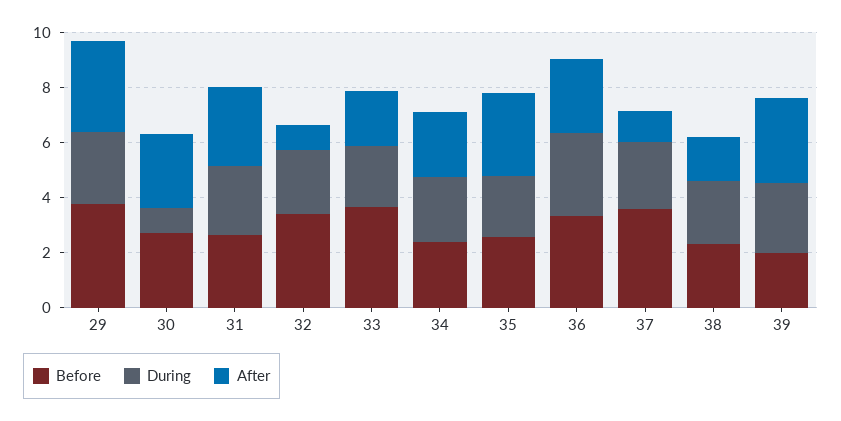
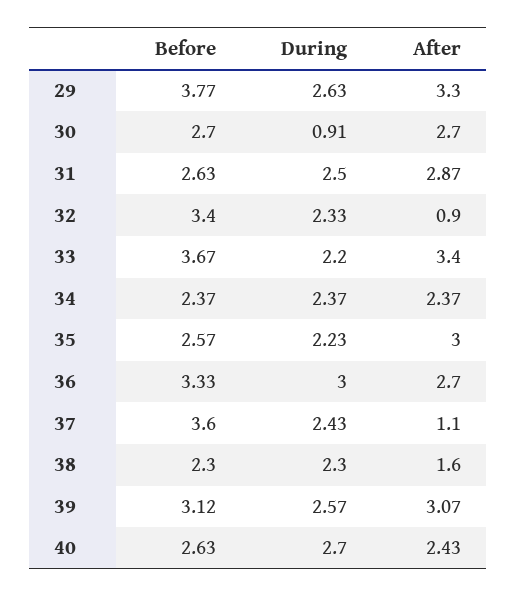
  {
    "Before": {
      "29": 3.77,
      "30": 2.7,
      "31": 2.63,
      "32": 3.4,
      "33": 3.67,
      "34": 2.37,
      "35": 2.57,
      "36": 3.33,
      "37": 3.6,
      "38": 2.3,
-     "39": 2
+     "39": 3.12,
+     "40": 2.63
    },
    "During": {
      "29": 2.63,
      "30": 0.91,
      "31": 2.5,
      "32": 2.33,
      "33": 2.2,
      "34": 2.37,
      "35": 2.23,
      "36": 3,
      "37": 2.43,
      "38": 2.3,
-     "39": 2.57
+     "39": 2.57,
+     "40": 2.7
    },
    "After": {
      "29": 3.3,
      "30": 2.7,
      "31": 2.87,
      "32": 0.9,
-     "33": 2,
+     "33": 3.4,
      "34": 2.37,
      "35": 3,
      "36": 2.7,
      "37": 1.1,
      "38": 1.6,
-     "39": 3.07
+     "39": 3.07,
+     "40": 2.43
    }
  }

